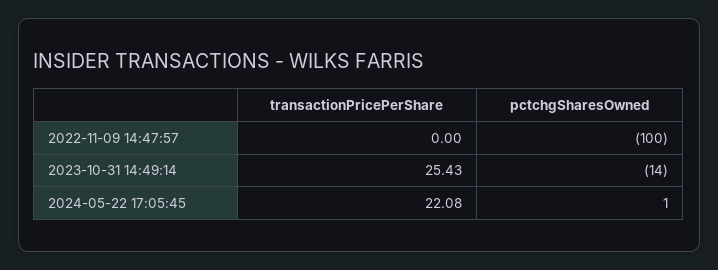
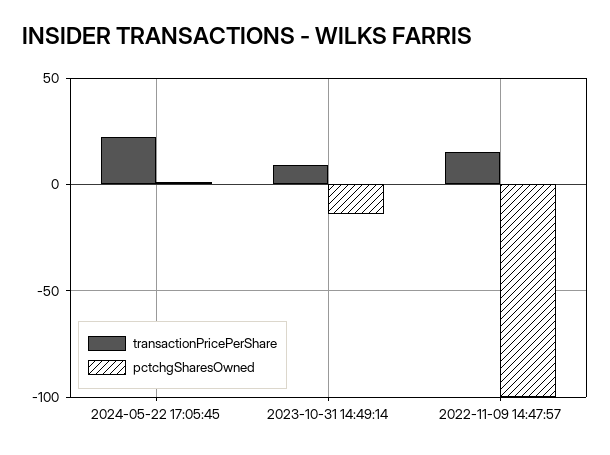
  {
    "transactionPricePerShare": {
-     "2022-11-09 14:47:57": 0,
+     "2022-11-09 14:47:57": 15,
-     "2023-10-31 14:49:14": 25.43,
+     "2023-10-31 14:49:14": 10,
      "2024-05-22 17:05:45": 22.08
    },
    "pctchgSharesOwned": {
      "2022-11-09 14:47:57": -100,
      "2023-10-31 14:49:14": -14,
      "2024-05-22 17:05:45": 1
    }
  }

